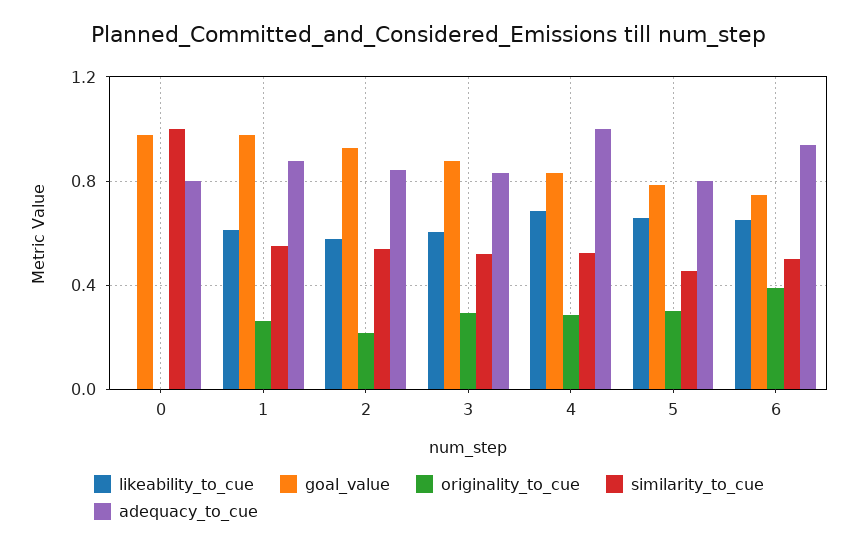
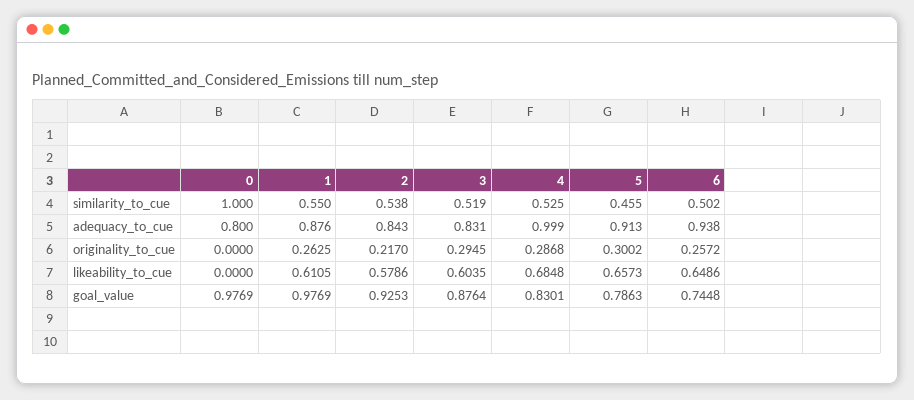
  {
    "likeability_to_cue": {
      "0": 0,
      "1": 0.6105,
      "2": 0.5786,
      "3": 0.6035,
      "4": 0.6848,
      "5": 0.6573,
      "6": 0.6486
    },
    "goal_value": {
      "0": 0.9769,
      "1": 0.9769,
      "2": 0.9253,
      "3": 0.8764,
      "4": 0.8301,
      "5": 0.7863,
      "6": 0.7448
    },
    "originality_to_cue": {
      "0": 0,
      "1": 0.2625,
      "2": 0.217,
      "3": 0.2945,
      "4": 0.2868,
      "5": 0.3002,
-     "6": 0.4
+     "6": 0.2572
    },
    "similarity_to_cue": {
      "0": 1,
      "1": 0.55,
      "2": 0.538,
      "3": 0.519,
      "4": 0.525,
      "5": 0.455,
      "6": 0.502
    },
    "adequacy_to_cue": {
      "0": 0.8,
      "1": 0.876,
      "2": 0.843,
      "3": 0.831,
      "4": 0.999,
-     "5": 0.8,
+     "5": 0.913,
      "6": 0.938
    }
  }

